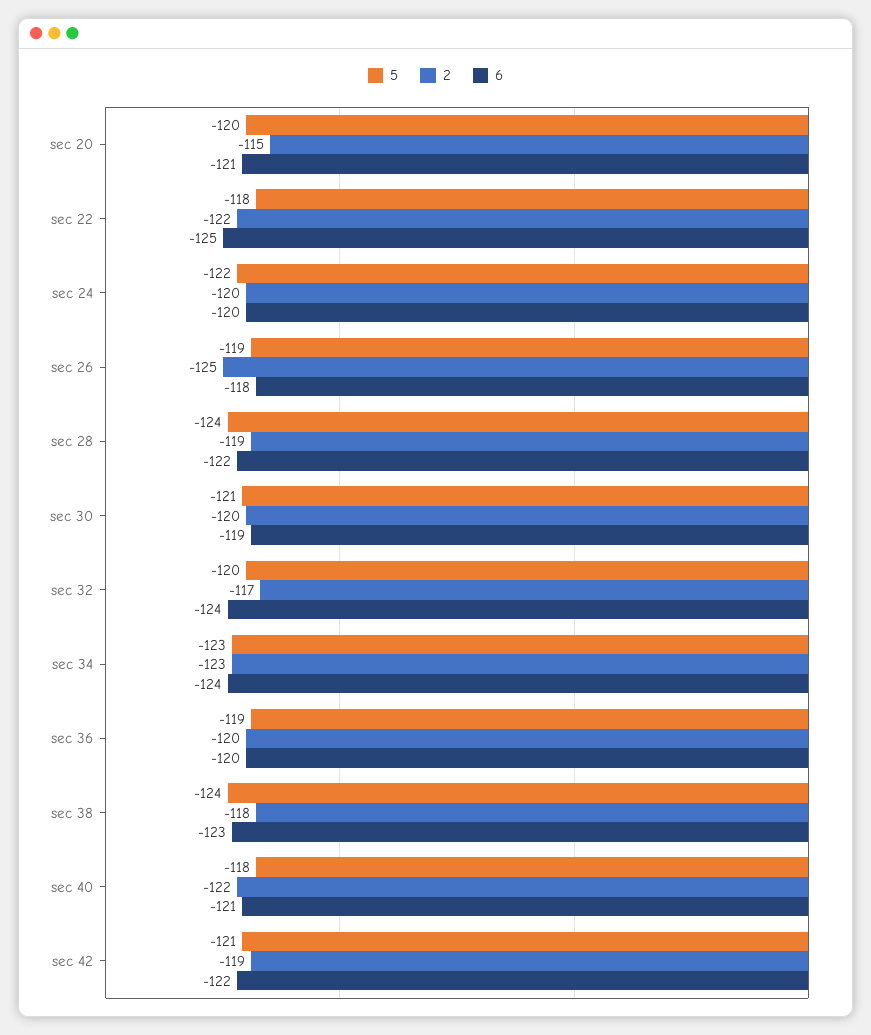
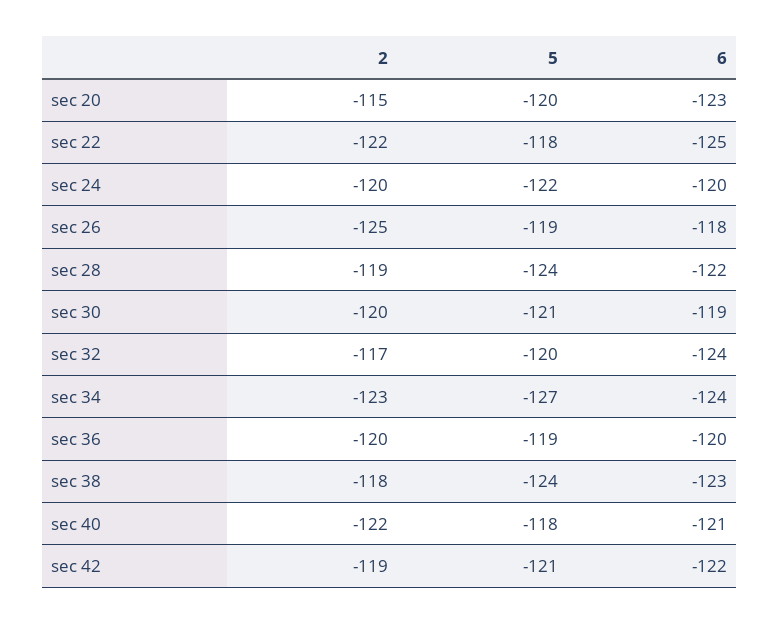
  {
    "5": {
      "sec 20": -120,
      "sec 22": -118,
      "sec 24": -122,
      "sec 26": -119,
      "sec 28": -124,
      "sec 30": -121,
      "sec 32": -120,
-     "sec 34": -123,
+     "sec 34": -127,
      "sec 36": -119,
      "sec 38": -124,
      "sec 40": -118,
      "sec 42": -121
    },
    "2": {
      "sec 20": -115,
      "sec 22": -122,
      "sec 24": -120,
      "sec 26": -125,
      "sec 28": -119,
      "sec 30": -120,
      "sec 32": -117,
      "sec 34": -123,
      "sec 36": -120,
      "sec 38": -118,
      "sec 40": -122,
      "sec 42": -119
    },
    "6": {
-     "sec 20": -121,
+     "sec 20": -123,
      "sec 22": -125,
      "sec 24": -120,
      "sec 26": -118,
      "sec 28": -122,
      "sec 30": -119,
      "sec 32": -124,
      "sec 34": -124,
      "sec 36": -120,
      "sec 38": -123,
      "sec 40": -121,
      "sec 42": -122
    }
  }

